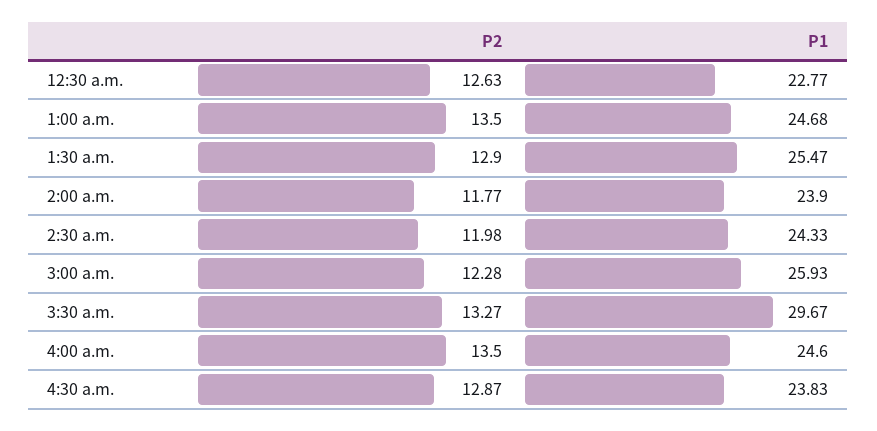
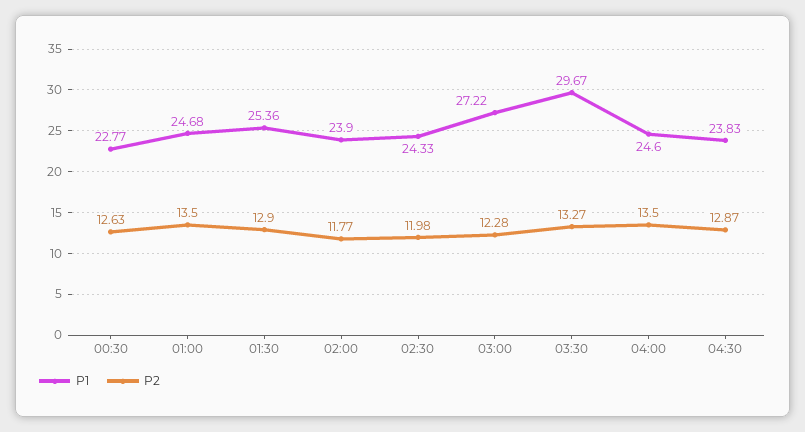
  {
    "P2": {
      "12:30 a.m.": 12.63,
      "1:00 a.m.": 13.5,
      "1:30 a.m.": 12.9,
      "2:00 a.m.": 11.77,
      "2:30 a.m.": 11.98,
      "3:00 a.m.": 12.28,
      "3:30 a.m.": 13.27,
      "4:00 a.m.": 13.5,
      "4:30 a.m.": 12.87
    },
    "P1": {
      "12:30 a.m.": 22.77,
      "1:00 a.m.": 24.68,
-     "1:30 a.m.": 25.47,
+     "1:30 a.m.": 25.36,
      "2:00 a.m.": 23.9,
      "2:30 a.m.": 24.33,
-     "3:00 a.m.": 25.93,
+     "3:00 a.m.": 27.22,
      "3:30 a.m.": 29.67,
      "4:00 a.m.": 24.6,
      "4:30 a.m.": 23.83
    }
  }

